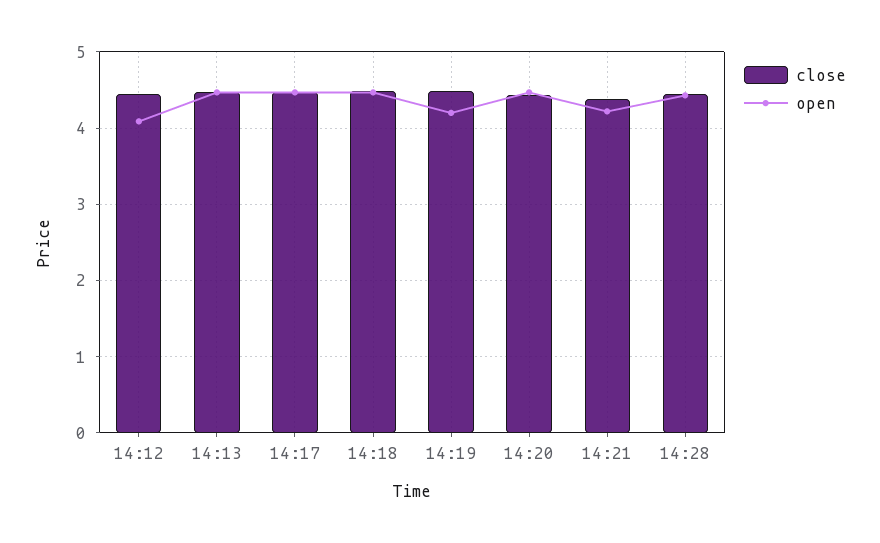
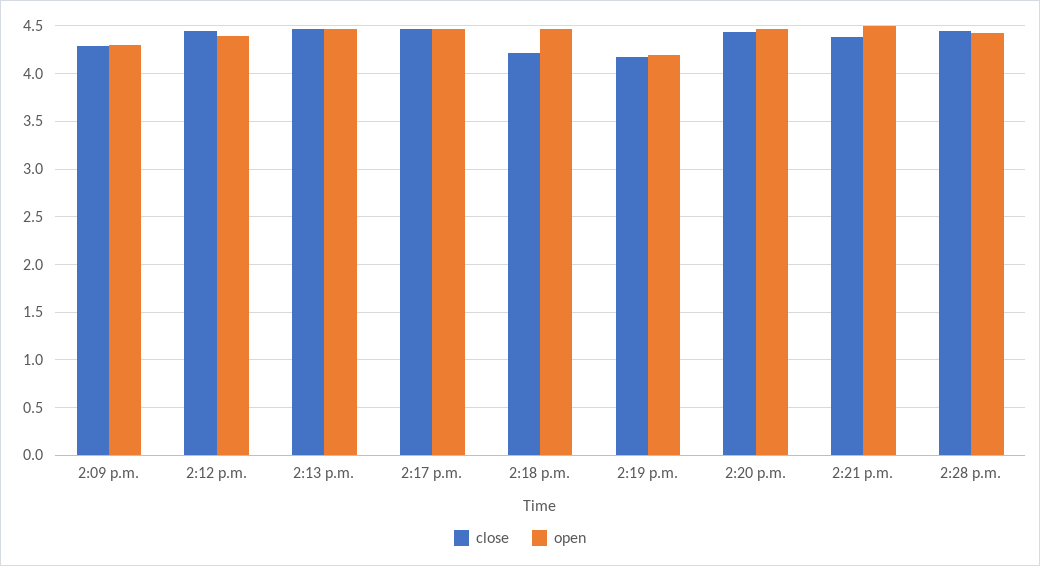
  {
    "close": {
      "14:12": 4.5,
      "14:13": 4.5,
      "14:17": 4.5,
-     "14:18": 4.5,
+     "14:18": 4.2,
-     "14:19": 4.5,
+     "14:19": 4.2,
      "14:20": 4.4,
      "14:21": 4.4,
-     "14:28": 4.5
+     "14:28": 4.5,
+     "2:09 p.m.": 4.3
    },
    "open": {
-     "14:12": 4.1,
+     "14:12": 4.4,
      "14:13": 4.5,
      "14:17": 4.5,
      "14:18": 4.5,
      "14:19": 4.2,
      "14:20": 4.5,
-     "14:21": 4.2,
+     "14:21": 4.5,
-     "14:28": 4.4
+     "14:28": 4.4,
+     "2:09 p.m.": 4.3
    }
  }

